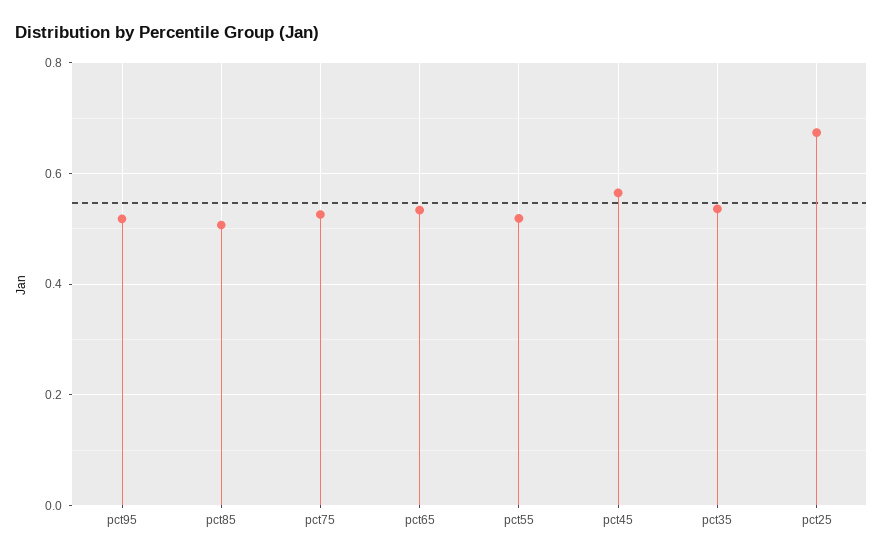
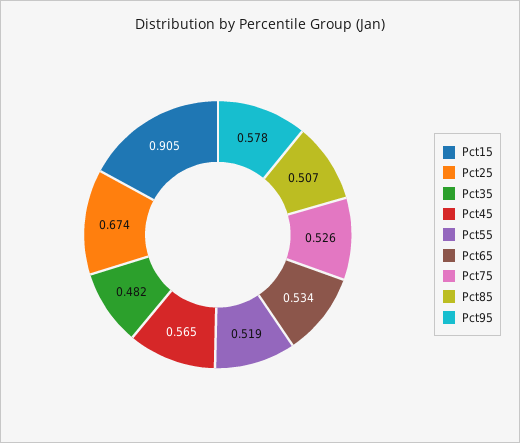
  {
-   "pct95": 0.52,
+   "pct95": 0.578,
    "pct85": 0.507,
    "pct75": 0.526,
    "pct65": 0.534,
    "pct55": 0.519,
    "pct45": 0.565,
-   "pct35": 0.54,
+   "pct35": 0.482,
-   "pct25": 0.674
+   "pct25": 0.674,
+   "Pct15": 0.905
  }

